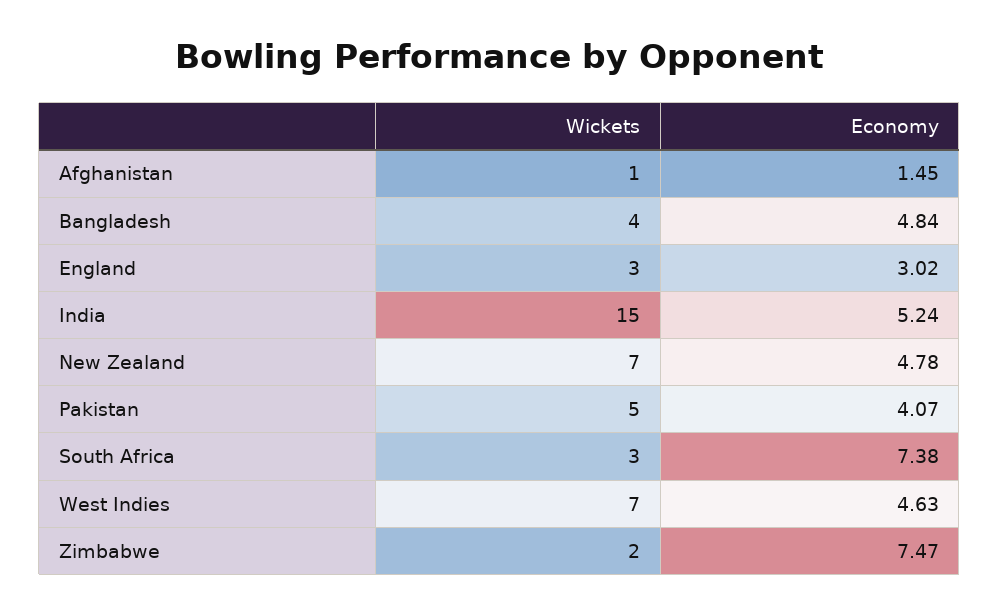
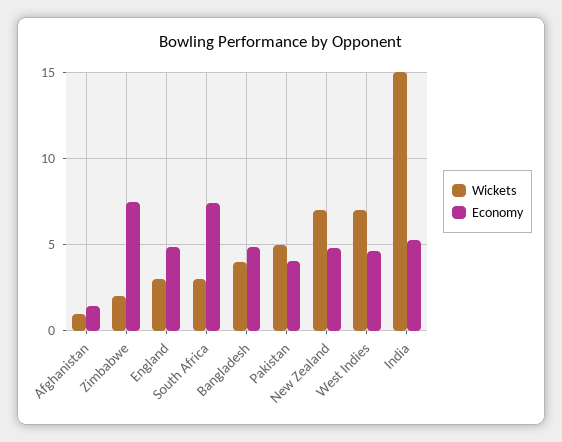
  {
    "Wickets": {
      "Afghanistan": 1,
      "Bangladesh": 4,
      "England": 3,
      "India": 15,
      "New Zealand": 7,
      "Pakistan": 5,
      "South Africa": 3,
      "West Indies": 7,
      "Zimbabwe": 2
    },
    "Economy": {
      "Afghanistan": 1.45,
      "Bangladesh": 4.84,
-     "England": 3.02,
+     "England": 5,
      "India": 5.24,
      "New Zealand": 4.78,
      "Pakistan": 4.07,
      "South Africa": 7.38,
      "West Indies": 4.63,
      "Zimbabwe": 7.47
    }
  }

